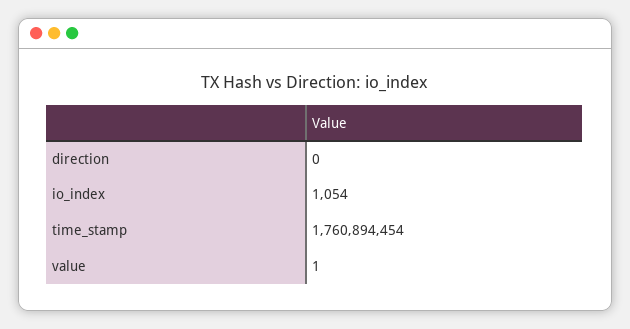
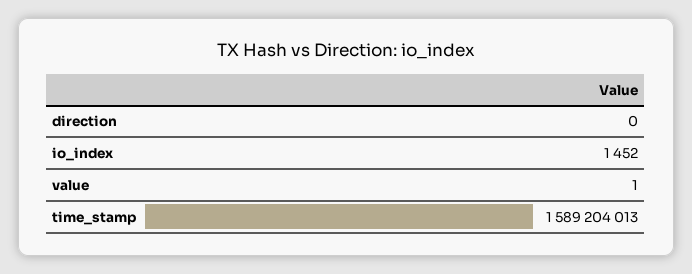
  {
    "direction": 0,
-   "io_index": 1054,
+   "io_index": 1452,
-   "time_stamp": 1760894454,
+   "time_stamp": 1589204013,
    "value": 1
  }

